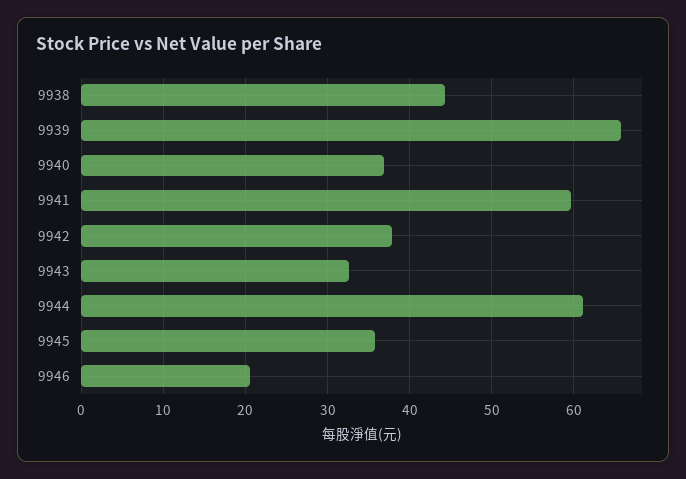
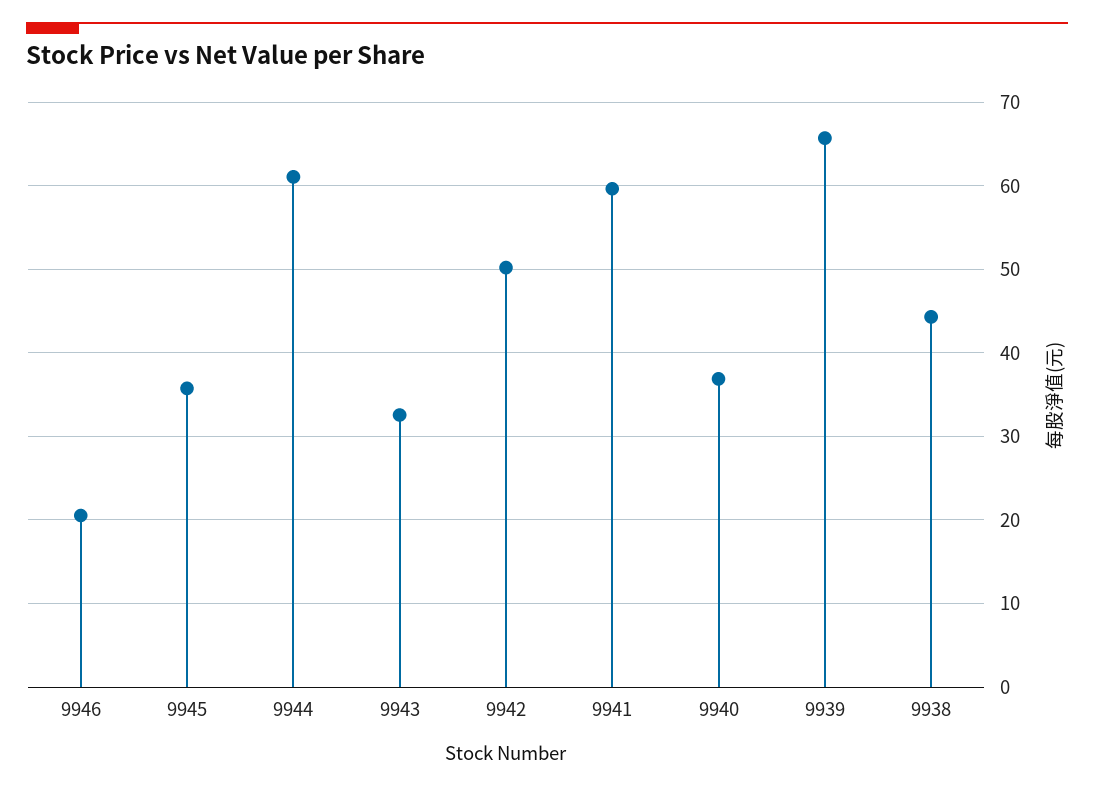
  {
    "9938": 44,
    "9939": 66,
    "9940": 37,
    "9941": 60,
-   "9942": 38,
+   "9942": 50,
    "9943": 33,
    "9944": 61,
    "9945": 36,
    "9946": 21
  }

